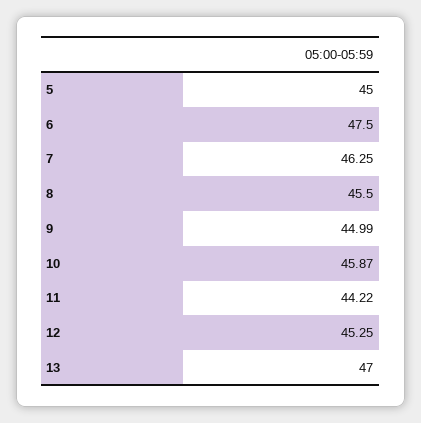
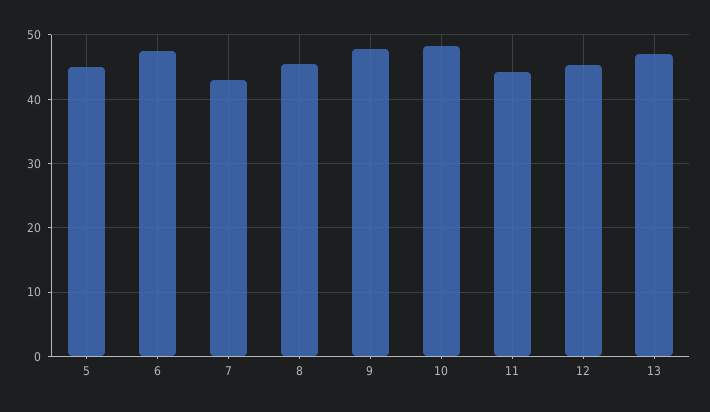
  {
    "5": 45,
    "6": 47.5,
-   "7": 46.25,
+   "7": 43,
    "8": 45.5,
-   "9": 44.99,
+   "9": 48,
-   "10": 45.87,
+   "10": 48,
    "11": 44.22,
    "12": 45.25,
    "13": 47
  }

